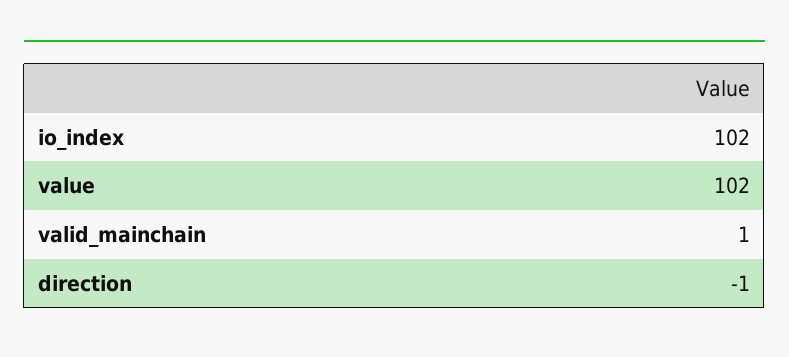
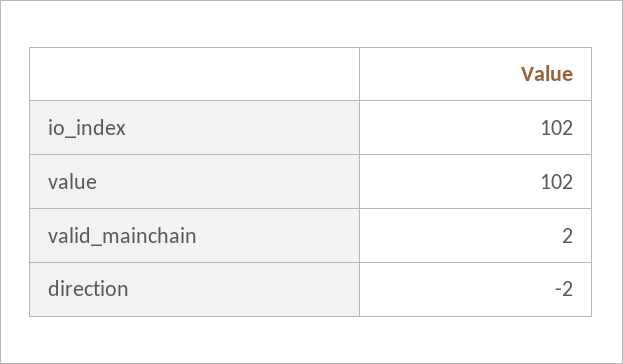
  {
    "io_index": 102,
    "value": 102,
-   "valid_mainchain": 1,
+   "valid_mainchain": 2,
-   "direction": -1
+   "direction": -2
  }

